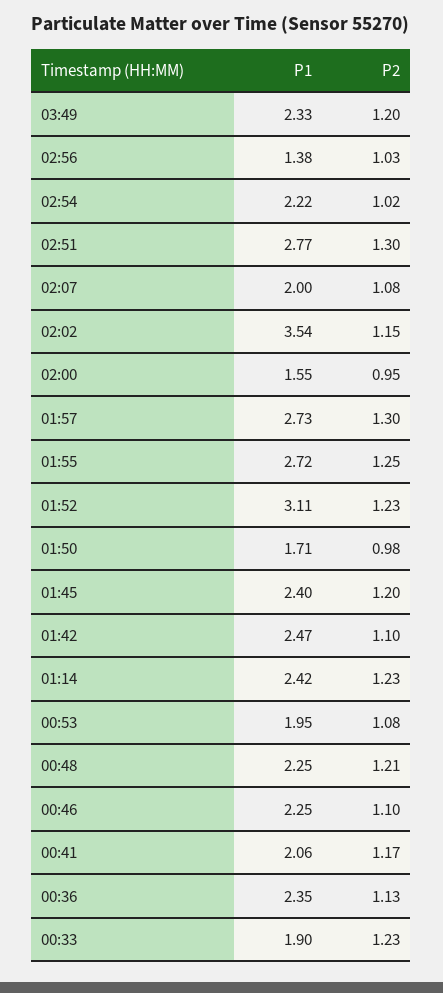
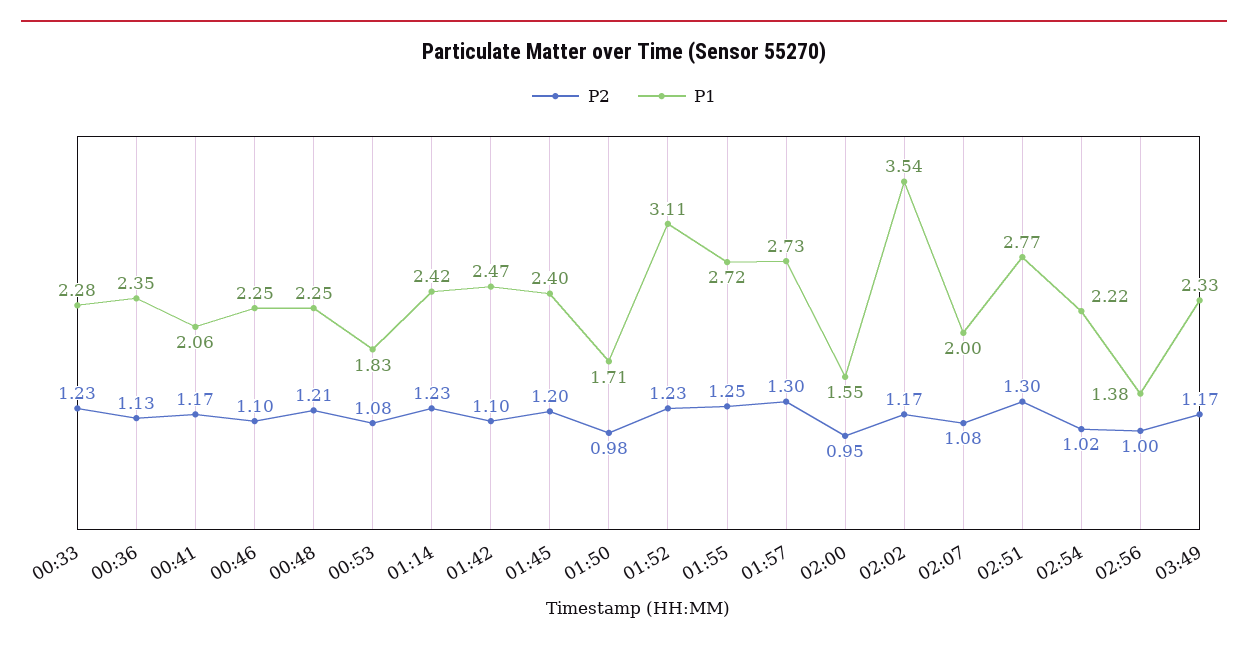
  {
    "P1": {
      "03:49": 2.33,
      "02:56": 1.38,
      "02:54": 2.22,
      "02:51": 2.77,
      "02:07": 2,
      "02:02": 3.54,
      "02:00": 1.55,
      "01:57": 2.73,
      "01:55": 2.72,
      "01:52": 3.11,
      "01:50": 1.71,
      "01:45": 2.4,
      "01:42": 2.47,
      "01:14": 2.42,
-     "00:53": 1.95,
+     "00:53": 1.83,
      "00:48": 2.25,
      "00:46": 2.25,
      "00:41": 2.06,
      "00:36": 2.35,
-     "00:33": 1.9
+     "00:33": 2.28
    },
    "P2": {
-     "03:49": 1.2,
+     "03:49": 1.17,
-     "02:56": 1.03,
+     "02:56": 1,
      "02:54": 1.02,
      "02:51": 1.3,
      "02:07": 1.08,
-     "02:02": 1.15,
+     "02:02": 1.17,
      "02:00": 0.95,
      "01:57": 1.3,
      "01:55": 1.25,
      "01:52": 1.23,
      "01:50": 0.98,
      "01:45": 1.2,
      "01:42": 1.1,
      "01:14": 1.23,
      "00:53": 1.08,
      "00:48": 1.21,
      "00:46": 1.1,
      "00:41": 1.17,
      "00:36": 1.13,
      "00:33": 1.23
    }
  }

